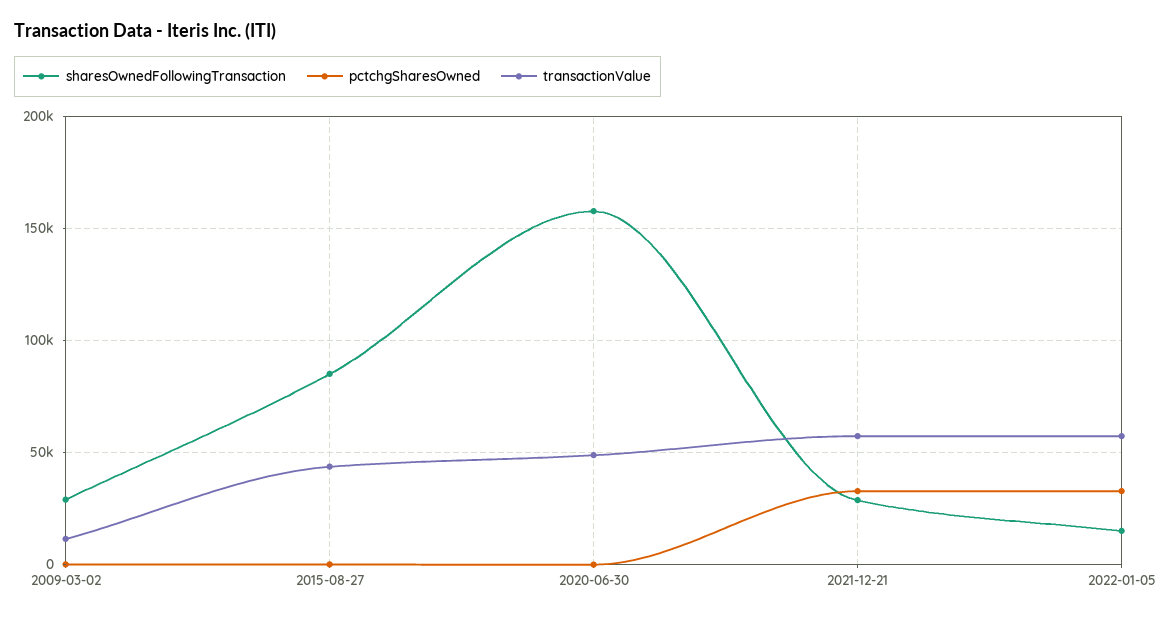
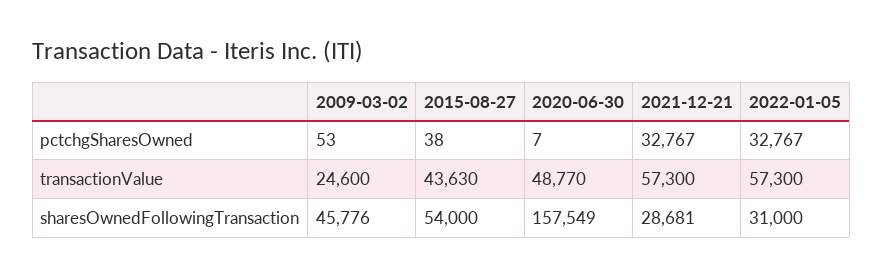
  {
    "sharesOwnedFollowingTransaction": {
-     "2009-03-02": 30000,
+     "2009-03-02": 45776,
-     "2015-08-27": 85000,
+     "2015-08-27": 54000,
      "2020-06-30": 157549,
      "2021-12-21": 28681,
-     "2022-01-05": 15000
+     "2022-01-05": 31000
    },
    "pctchgSharesOwned": {
      "2009-03-02": 53,
      "2015-08-27": 38,
      "2020-06-30": 7,
      "2021-12-21": 32767,
      "2022-01-05": 32767
    },
    "transactionValue": {
-     "2009-03-02": 10000,
+     "2009-03-02": 24600,
      "2015-08-27": 43630,
      "2020-06-30": 48770,
      "2021-12-21": 57300,
      "2022-01-05": 57300
    }
  }

